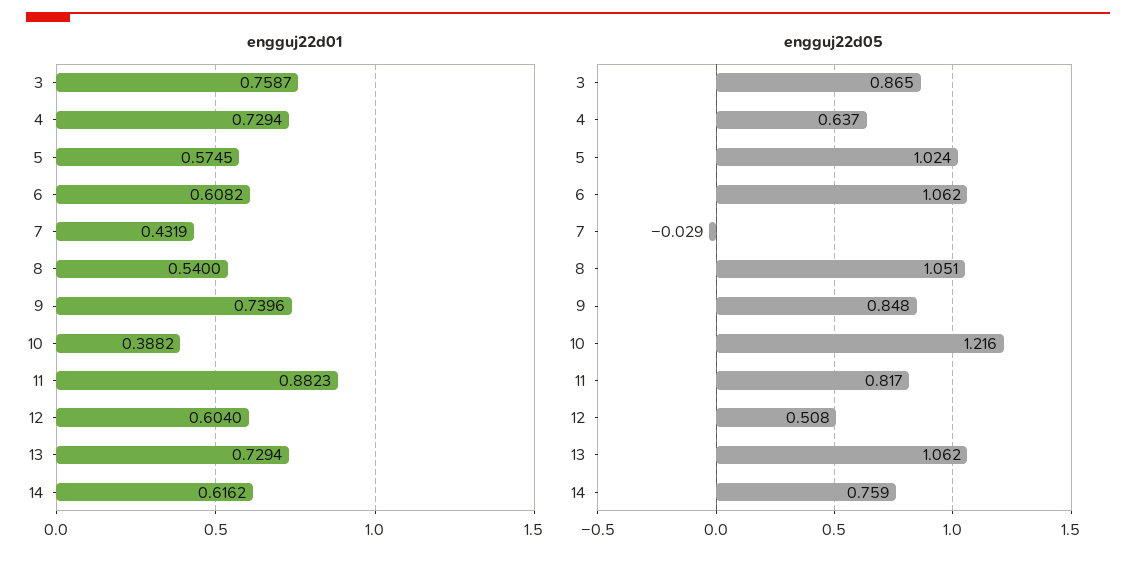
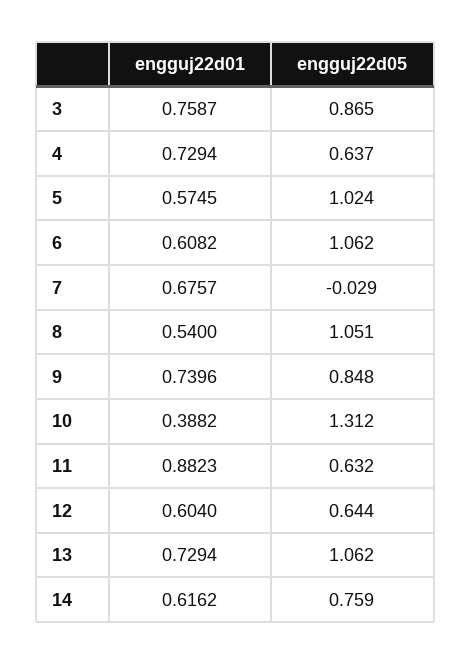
  {
    "engguj22d01": {
      "3": 0.7587,
      "4": 0.7294,
      "5": 0.5745,
      "6": 0.6082,
-     "7": 0.4319,
+     "7": 0.6757,
      "8": 0.54,
      "9": 0.7396,
      "10": 0.3882,
      "11": 0.8823,
      "12": 0.604,
      "13": 0.7294,
      "14": 0.6162
    },
    "engguj22d05": {
      "3": 0.865,
      "4": 0.637,
      "5": 1.024,
      "6": 1.062,
      "7": -0.029,
      "8": 1.051,
      "9": 0.848,
-     "10": 1.216,
+     "10": 1.312,
-     "11": 0.817,
+     "11": 0.632,
-     "12": 0.508,
+     "12": 0.644,
      "13": 1.062,
      "14": 0.759
    }
  }

